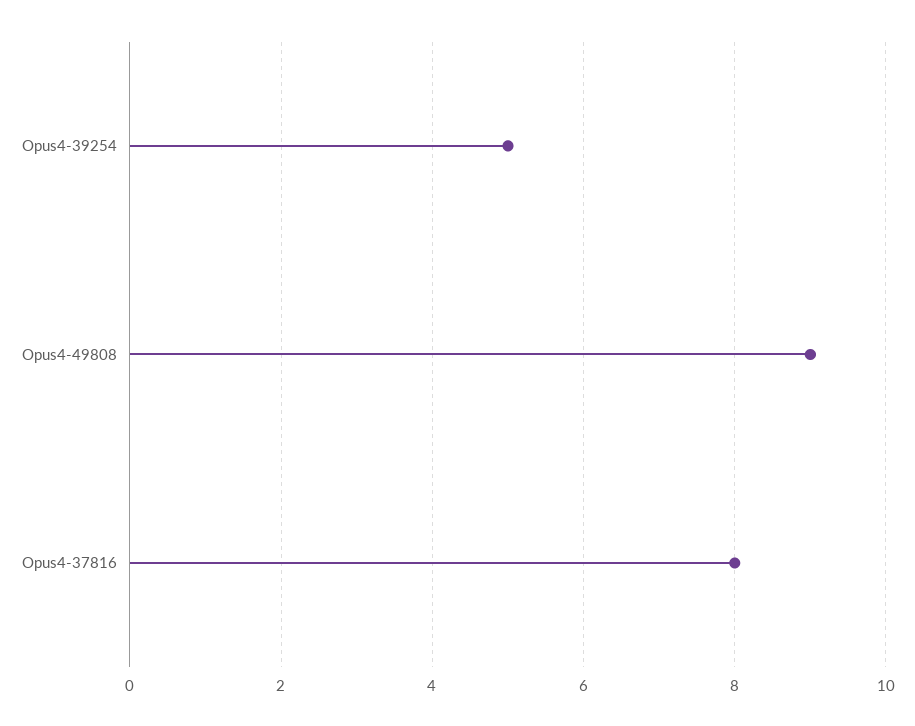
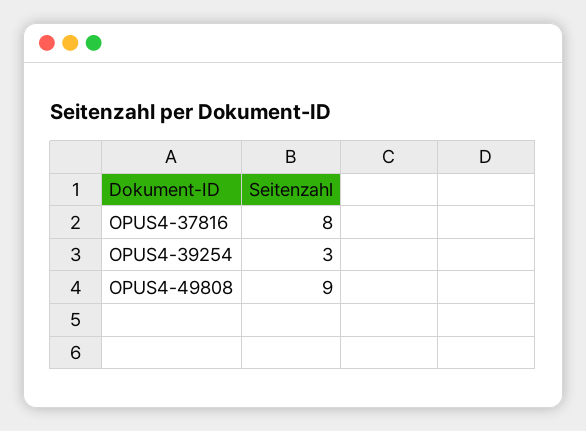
  {
-   "Opus4-39254": 5,
+   "Opus4-39254": 3,
    "Opus4-49808": 9,
    "Opus4-37816": 8
  }

